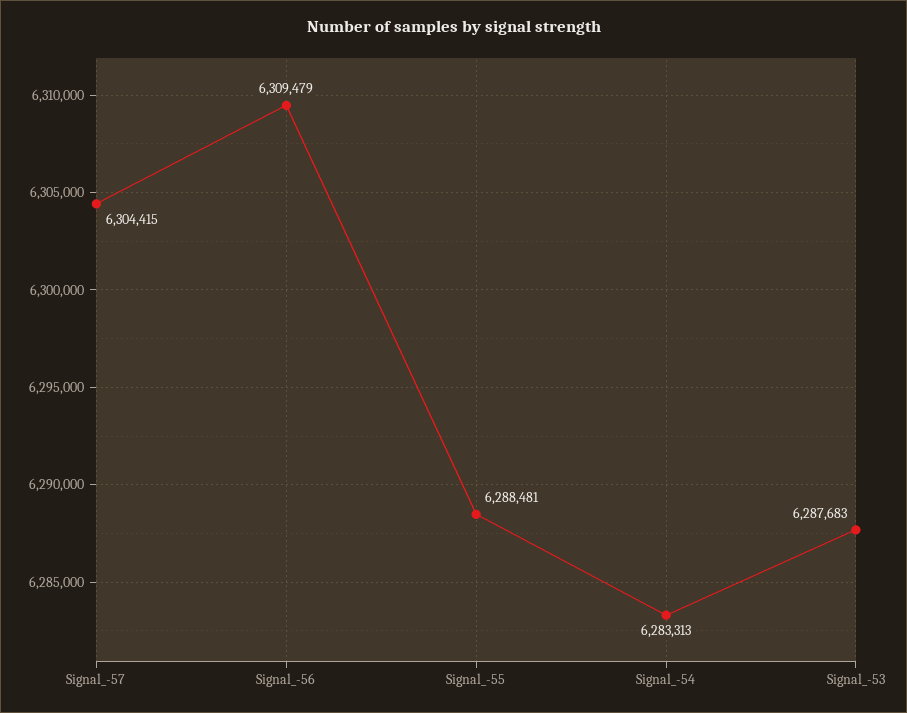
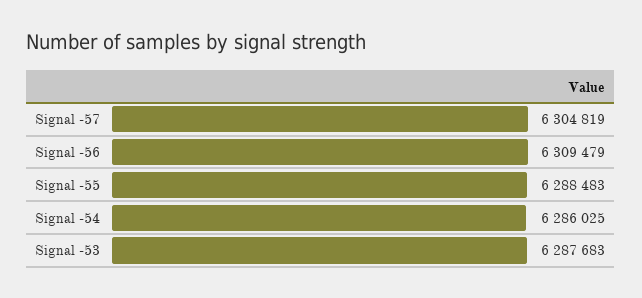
  {
-   "Signal_-57": 6304415,
+   "Signal_-57": 6304819,
    "Signal_-56": 6309479,
-   "Signal_-55": 6288481,
+   "Signal_-55": 6288483,
-   "Signal_-54": 6283313,
+   "Signal_-54": 6286025,
    "Signal_-53": 6287683
  }

